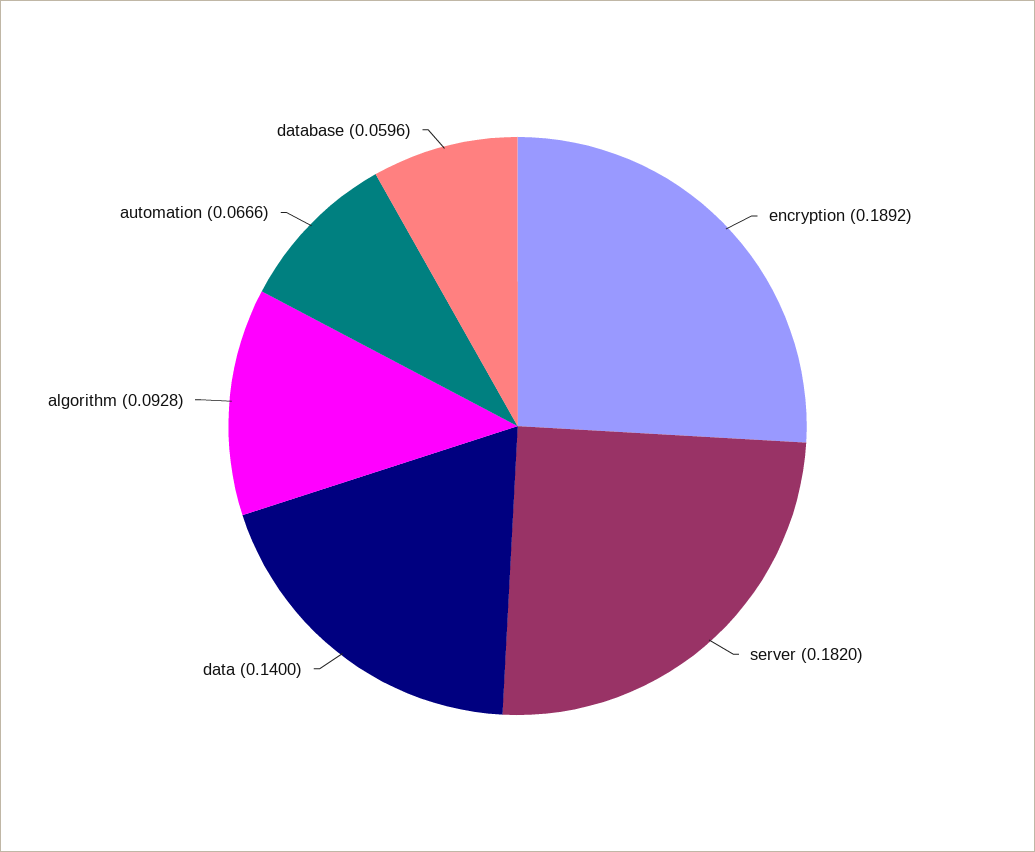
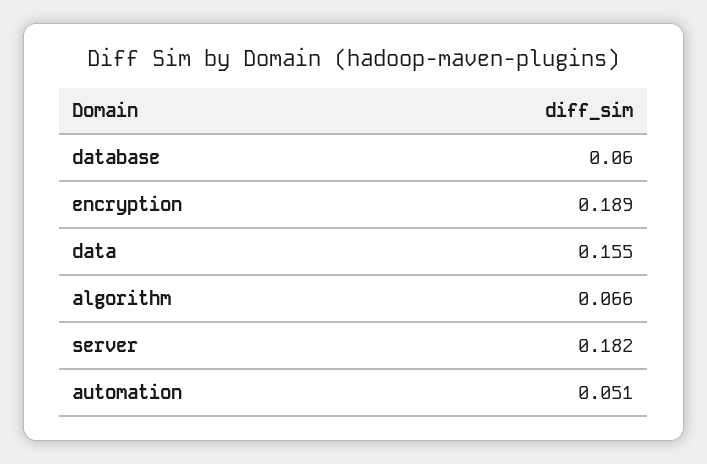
  {
    "encryption": 0.1892,
    "server": 0.182,
-   "data": 0.14,
+   "data": 0.155,
-   "algorithm": 0.0928,
+   "algorithm": 0.066,
-   "automation": 0.0666,
+   "automation": 0.051,
    "database": 0.0596
  }

